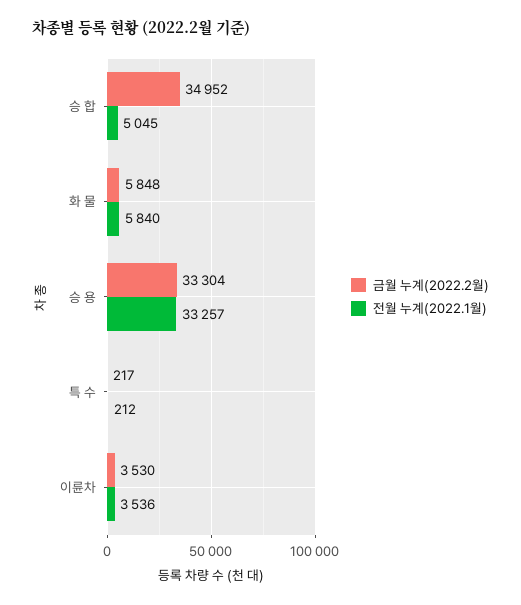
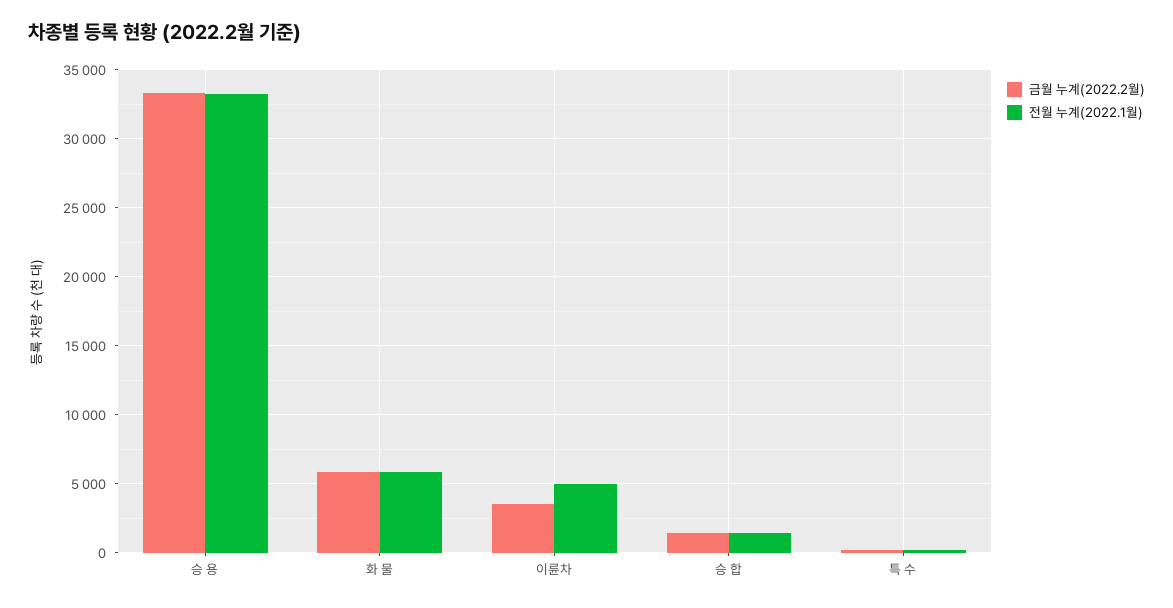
  {
    "금월 누계(2022.2월)": {
-     "승 합": 34952,
+     "승 합": 1500,
      "화 물": 5848,
      "승 용": 33304,
      "특 수": 217,
      "이륜차": 3530
    },
    "전월 누계(2022.1월)": {
-     "승 합": 5045,
+     "승 합": 1500,
      "화 물": 5840,
      "승 용": 33257,
      "특 수": 212,
-     "이륜차": 3536
+     "이륜차": 5000
    }
  }

